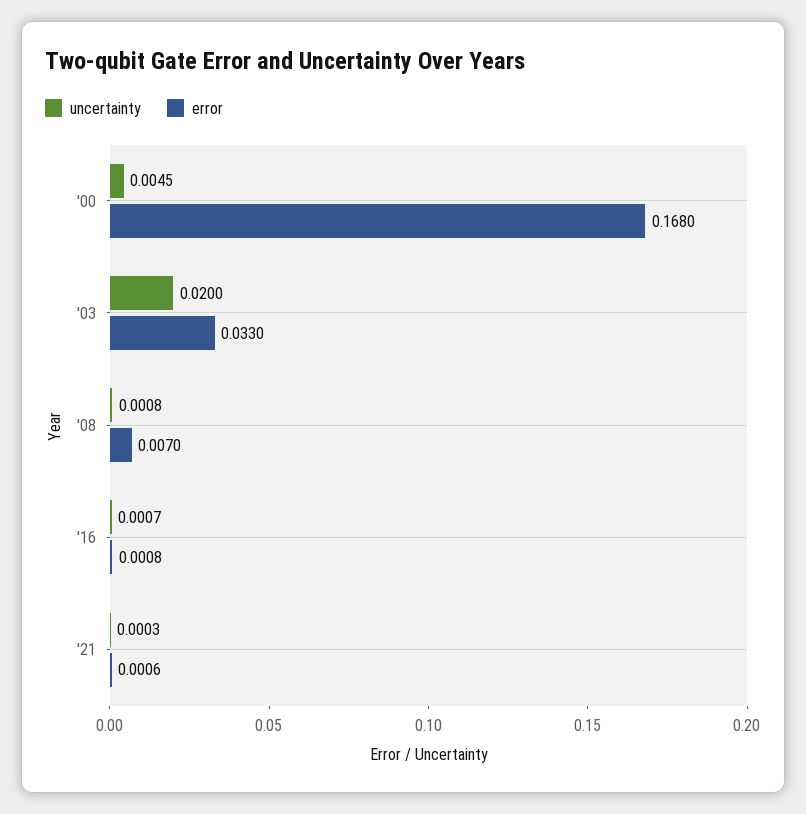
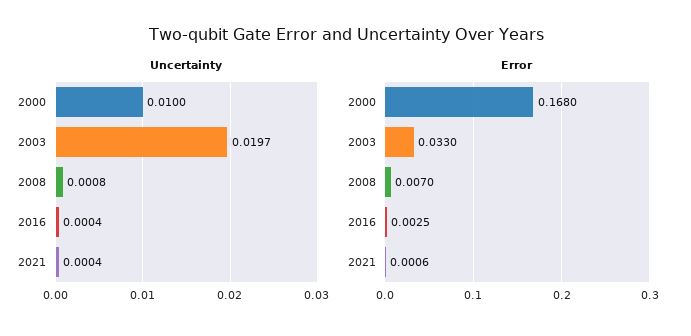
  {
    "uncertainty": {
-     "'00": 0.0045,
+     "'00": 0.01,
-     "'03": 0.02,
+     "'03": 0.0197,
      "'08": 0.0008,
-     "'16": 0.0007,
+     "'16": 0.0004,
-     "'21": 0.0003
+     "'21": 0.0004
    },
    "error": {
      "'00": 0.168,
      "'03": 0.033,
      "'08": 0.007,
-     "'16": 0.0008,
+     "'16": 0.0025,
      "'21": 0.0006
    }
  }

